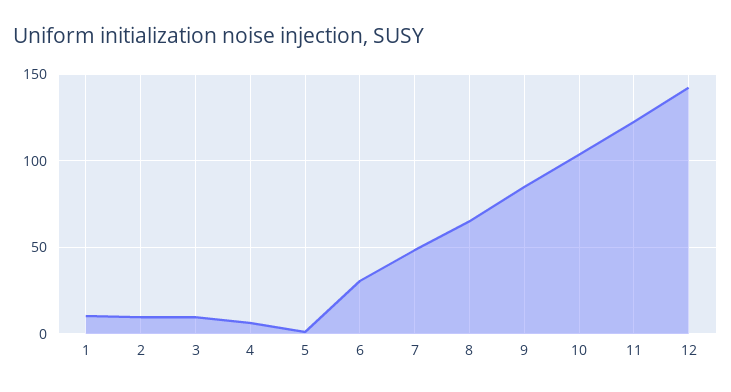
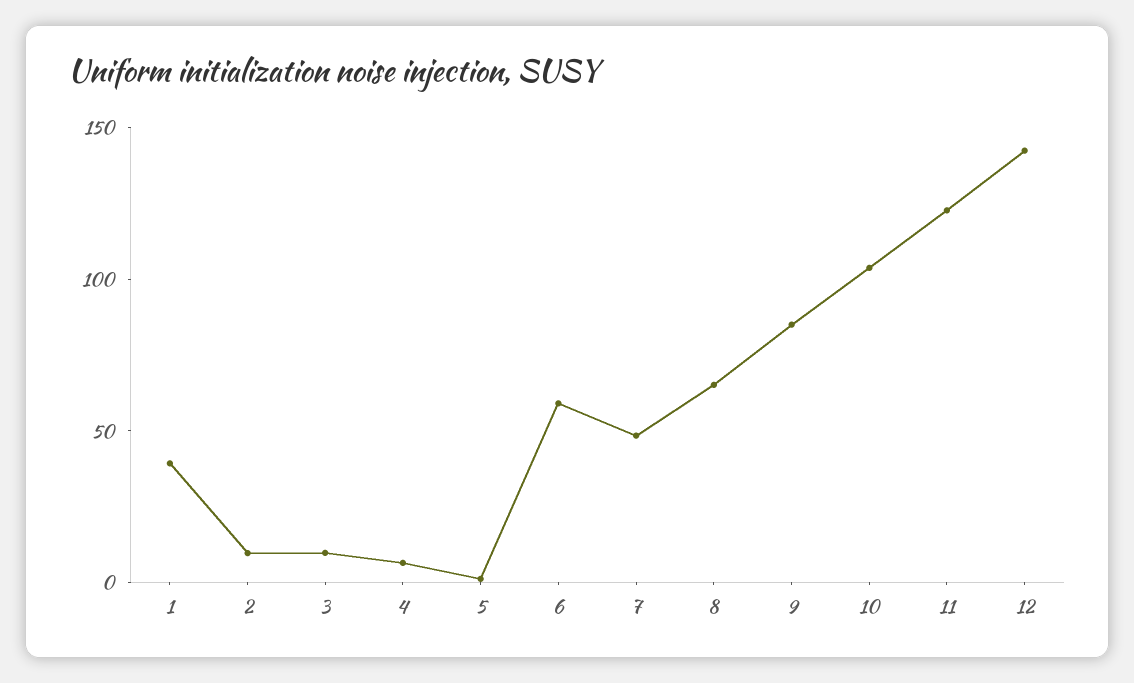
  {
-   "1": 10,
+   "1": 40,
    "2": 10,
    "3": 10,
    "4": 5,
    "5": 0,
-   "6": 30,
+   "6": 60,
    "7": 50,
    "8": 65,
    "9": 85,
    "10": 105,
    "11": 125,
    "12": 140
  }

